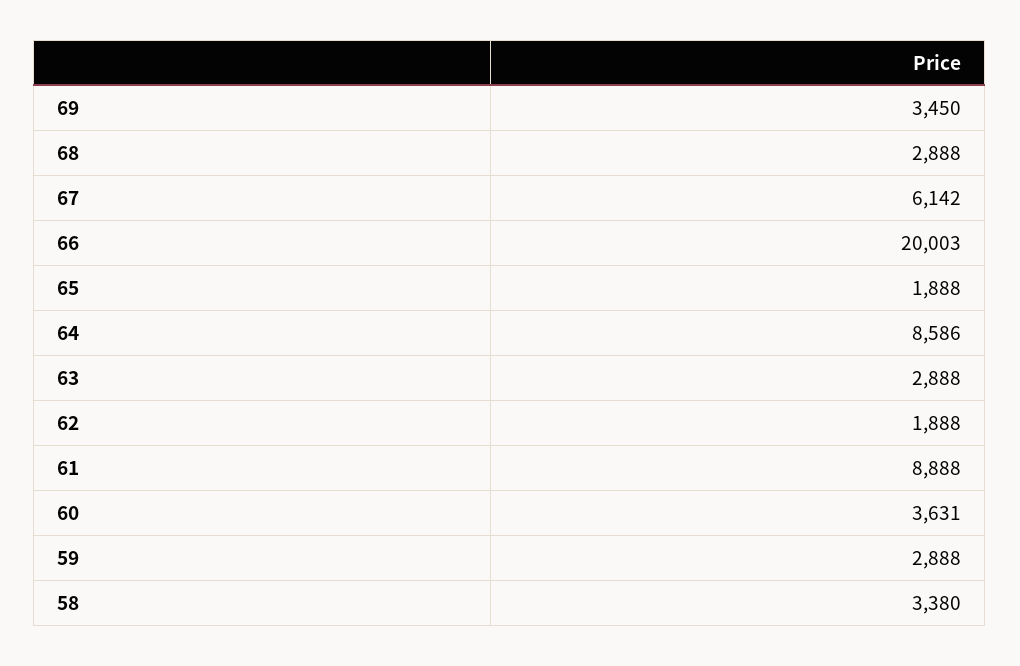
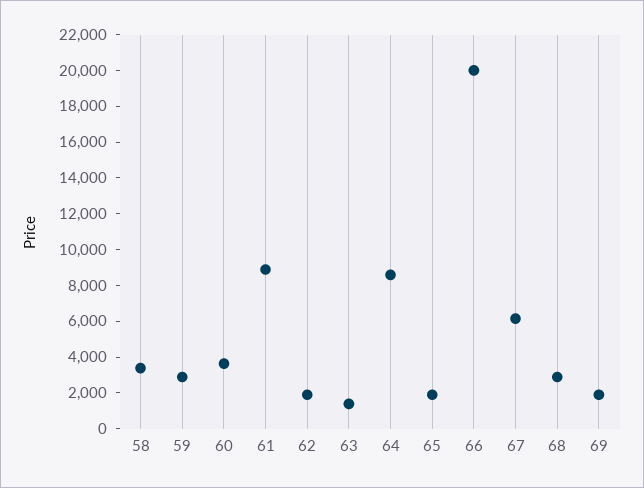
  {
-   "69": 3450,
+   "69": 2000,
    "68": 2888,
    "67": 6142,
    "66": 20003,
    "65": 1888,
    "64": 8586,
-   "63": 2888,
+   "63": 1500,
    "62": 1888,
    "61": 8888,
    "60": 3631,
    "59": 2888,
    "58": 3380
  }

